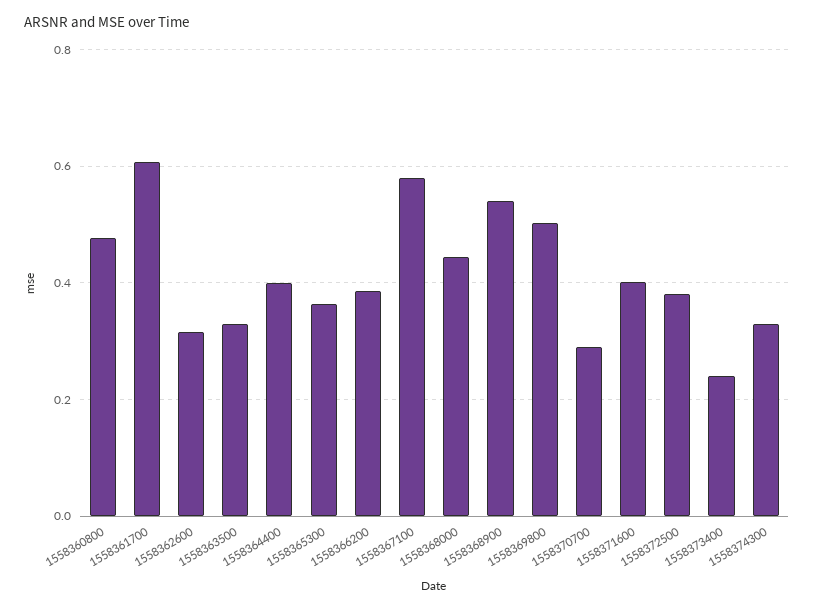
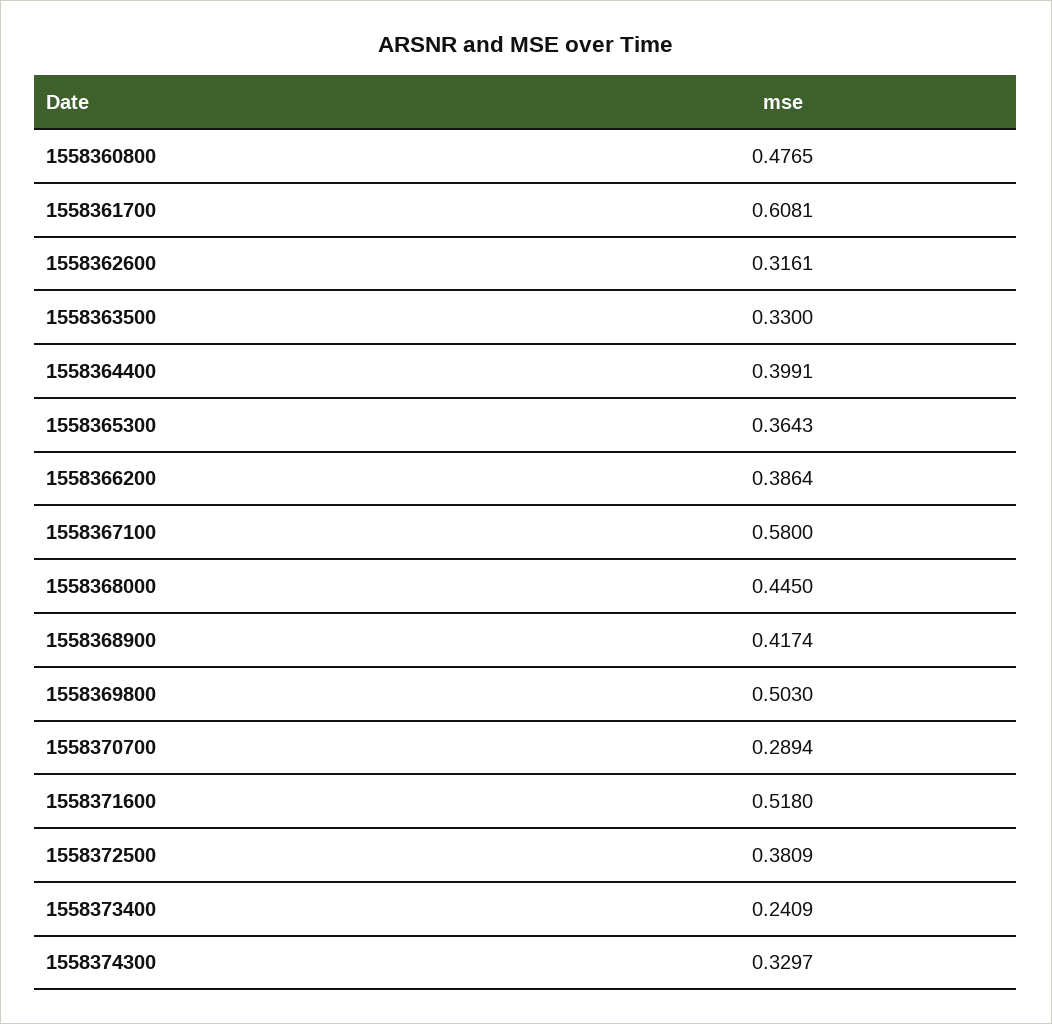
  {
    "1558360800": 0.4765,
    "1558361700": 0.6081,
    "1558362600": 0.3161,
    "1558363500": 0.33,
    "1558364400": 0.3991,
    "1558365300": 0.3643,
    "1558366200": 0.3864,
    "1558367100": 0.58,
    "1558368000": 0.445,
-   "1558368900": 0.54,
+   "1558368900": 0.4174,
    "1558369800": 0.503,
    "1558370700": 0.2894,
-   "1558371600": 0.4,
+   "1558371600": 0.518,
    "1558372500": 0.3809,
    "1558373400": 0.2409,
    "1558374300": 0.3297
  }

